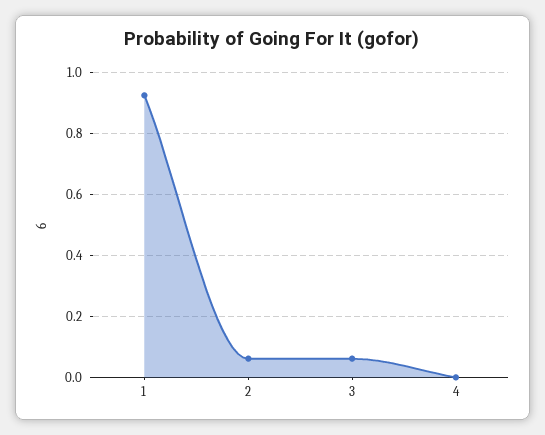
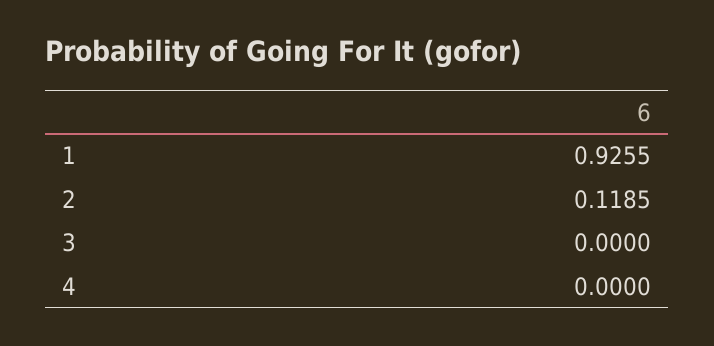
  {
    "1": 0.9255,
-   "2": 0.06,
+   "2": 0.1185,
-   "3": 0.06,
+   "3": 0,
    "4": 0
  }

